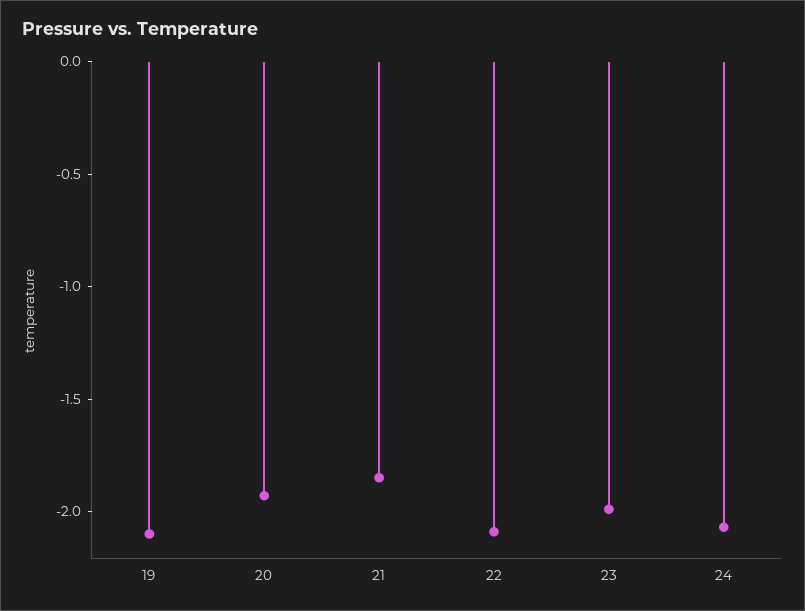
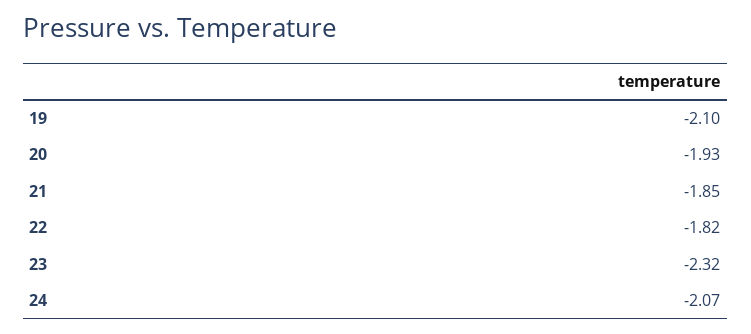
  {
    "19": -2.1,
    "20": -1.93,
    "21": -1.85,
-   "22": -2.1,
+   "22": -1.82,
-   "23": -2,
+   "23": -2.32,
    "24": -2.07
  }

